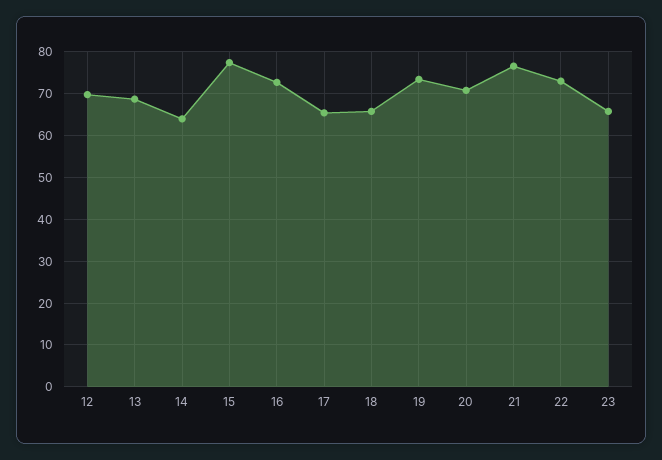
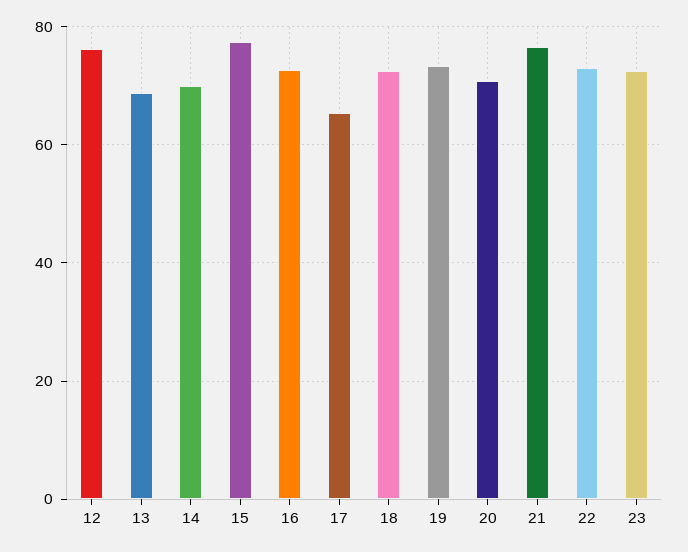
  {
-   "12": 70,
+   "12": 76,
    "13": 68,
-   "14": 64,
+   "14": 70,
    "15": 78,
    "16": 72,
    "17": 66,
-   "18": 66,
+   "18": 72,
    "19": 74,
    "20": 70,
    "21": 76,
    "22": 74,
-   "23": 66
+   "23": 72
  }

